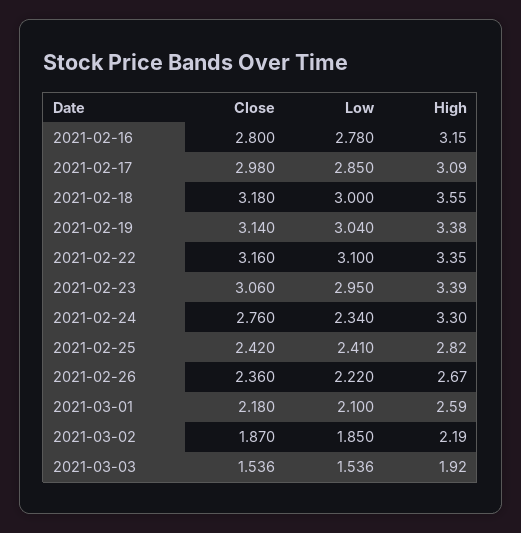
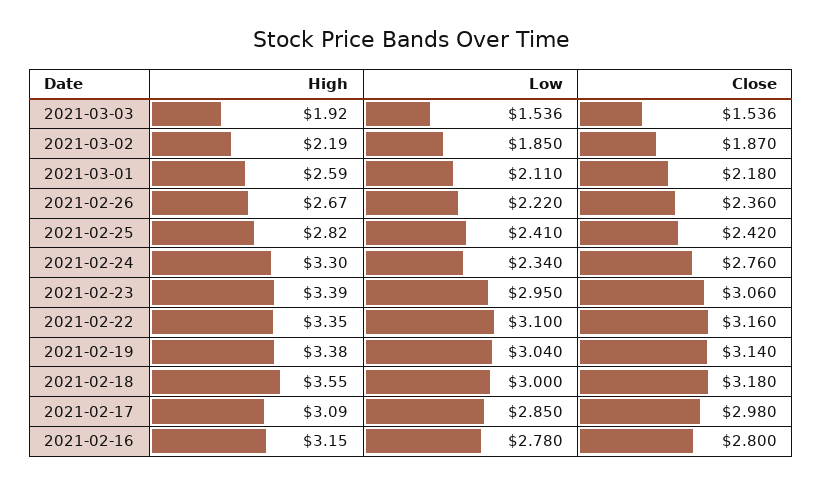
  {
    "Close": {
      "2021-02-16": 2.8,
      "2021-02-17": 2.98,
      "2021-02-18": 3.18,
      "2021-02-19": 3.14,
      "2021-02-22": 3.16,
      "2021-02-23": 3.06,
      "2021-02-24": 2.76,
      "2021-02-25": 2.42,
      "2021-02-26": 2.36,
      "2021-03-01": 2.18,
      "2021-03-02": 1.87,
      "2021-03-03": 1.536
    },
    "Low": {
      "2021-02-16": 2.78,
      "2021-02-17": 2.85,
      "2021-02-18": 3,
      "2021-02-19": 3.04,
      "2021-02-22": 3.1,
      "2021-02-23": 2.95,
      "2021-02-24": 2.34,
      "2021-02-25": 2.41,
      "2021-02-26": 2.22,
-     "2021-03-01": 2.1,
+     "2021-03-01": 2.11,
      "2021-03-02": 1.85,
      "2021-03-03": 1.536
    },
    "High": {
      "2021-02-16": 3.15,
      "2021-02-17": 3.09,
      "2021-02-18": 3.55,
      "2021-02-19": 3.38,
      "2021-02-22": 3.35,
      "2021-02-23": 3.39,
      "2021-02-24": 3.3,
      "2021-02-25": 2.82,
      "2021-02-26": 2.67,
      "2021-03-01": 2.59,
      "2021-03-02": 2.19,
      "2021-03-03": 1.92
    }
  }

